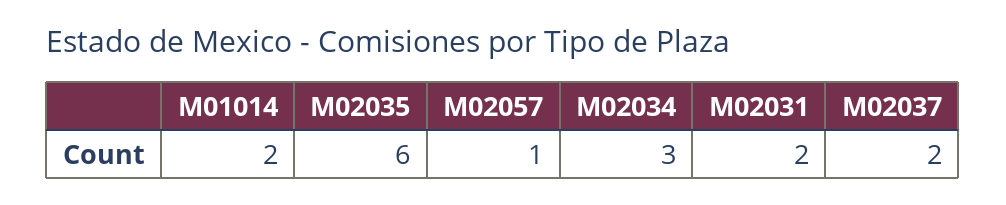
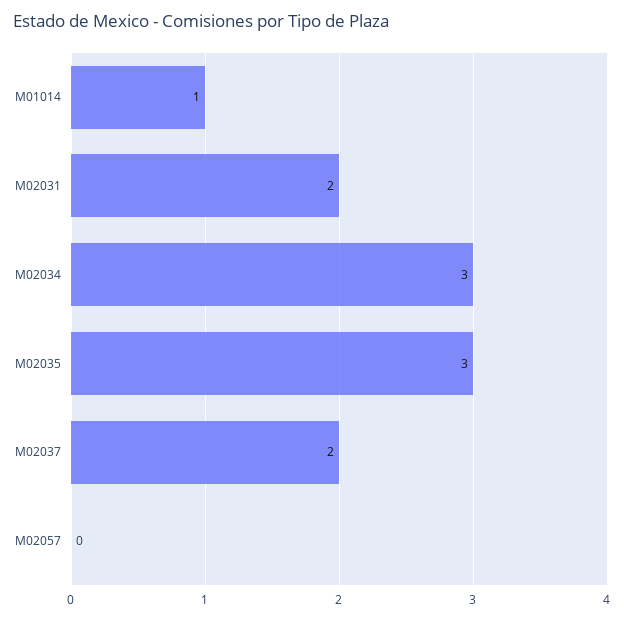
  {
-   "M01014": 2,
+   "M01014": 1,
-   "M02035": 6,
+   "M02035": 3,
-   "M02057": 1,
+   "M02057": 0,
    "M02034": 3,
    "M02031": 2,
    "M02037": 2
  }

